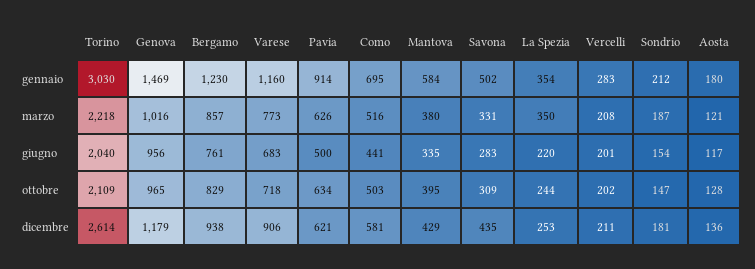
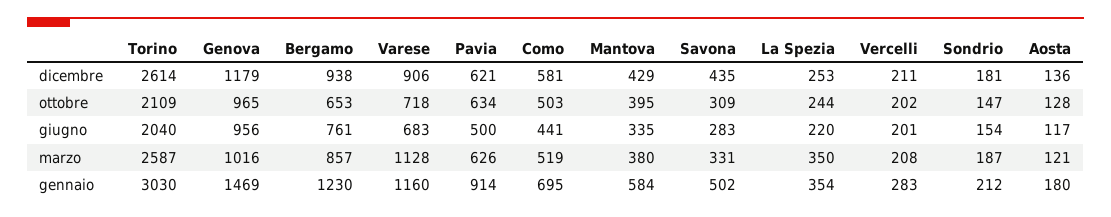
  {
    "Torino": {
      "gennaio": 3030,
-     "marzo": 2218,
+     "marzo": 2587,
      "giugno": 2040,
      "ottobre": 2109,
      "dicembre": 2614
    },
    "Genova": {
      "gennaio": 1469,
      "marzo": 1016,
      "giugno": 956,
      "ottobre": 965,
      "dicembre": 1179
    },
    "Bergamo": {
      "gennaio": 1230,
      "marzo": 857,
      "giugno": 761,
-     "ottobre": 829,
+     "ottobre": 653,
      "dicembre": 938
    },
    "Varese": {
      "gennaio": 1160,
-     "marzo": 773,
+     "marzo": 1128,
      "giugno": 683,
      "ottobre": 718,
      "dicembre": 906
    },
    "Pavia": {
      "gennaio": 914,
      "marzo": 626,
      "giugno": 500,
      "ottobre": 634,
      "dicembre": 621
    },
    "Como": {
      "gennaio": 695,
-     "marzo": 516,
+     "marzo": 519,
      "giugno": 441,
      "ottobre": 503,
      "dicembre": 581
    },
    "Mantova": {
      "gennaio": 584,
      "marzo": 380,
      "giugno": 335,
      "ottobre": 395,
      "dicembre": 429
    },
    "Savona": {
      "gennaio": 502,
      "marzo": 331,
      "giugno": 283,
      "ottobre": 309,
      "dicembre": 435
    },
    "La Spezia": {
      "gennaio": 354,
      "marzo": 350,
      "giugno": 220,
      "ottobre": 244,
      "dicembre": 253
    },
    "Vercelli": {
      "gennaio": 283,
      "marzo": 208,
      "giugno": 201,
      "ottobre": 202,
      "dicembre": 211
    },
    "Sondrio": {
      "gennaio": 212,
      "marzo": 187,
      "giugno": 154,
      "ottobre": 147,
      "dicembre": 181
    },
    "Aosta": {
      "gennaio": 180,
      "marzo": 121,
      "giugno": 117,
      "ottobre": 128,
      "dicembre": 136
    }
  }

